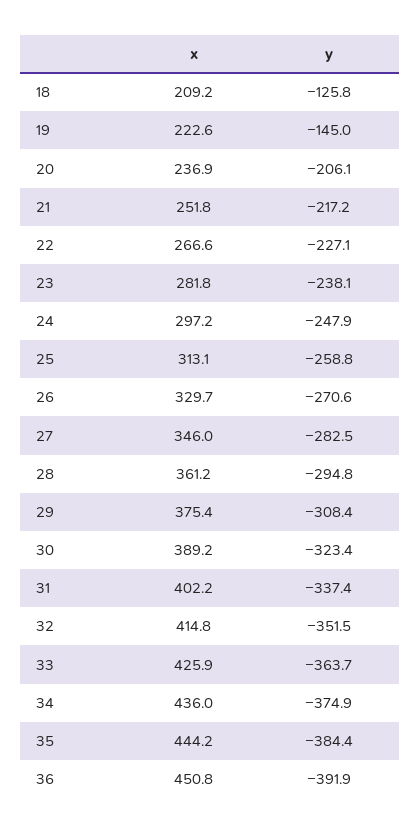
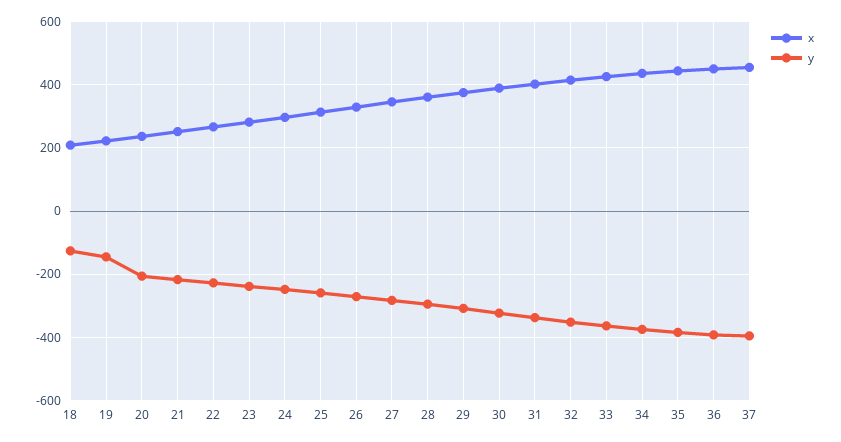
  {
    "x": {
      "18": 209.2,
      "19": 222.6,
      "20": 236.9,
      "21": 251.8,
      "22": 266.6,
      "23": 281.8,
      "24": 297.2,
      "25": 313.1,
      "26": 329.7,
      "27": 346,
      "28": 361.2,
      "29": 375.4,
      "30": 389.2,
      "31": 402.2,
      "32": 414.8,
      "33": 425.9,
      "34": 436,
      "35": 444.2,
-     "36": 450.8
+     "36": 450.8,
+     "37": 460
    },
    "y": {
      "18": -125.8,
      "19": -145,
      "20": -206.1,
      "21": -217.2,
      "22": -227.1,
      "23": -238.1,
      "24": -247.9,
      "25": -258.8,
      "26": -270.6,
      "27": -282.5,
      "28": -294.8,
      "29": -308.4,
      "30": -323.4,
      "31": -337.4,
      "32": -351.5,
      "33": -363.7,
      "34": -374.9,
      "35": -384.4,
-     "36": -391.9
+     "36": -391.9,
+     "37": -400
    }
  }

